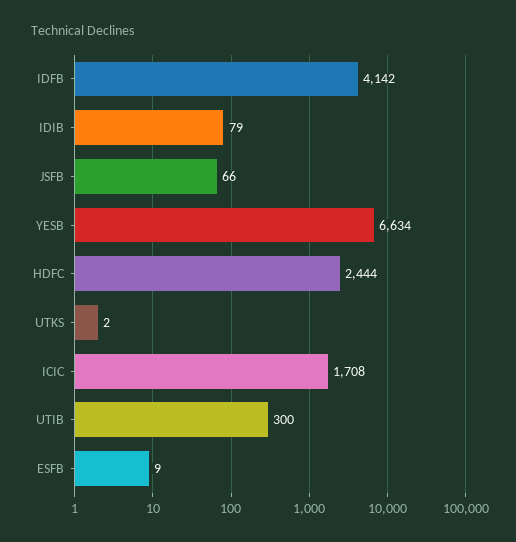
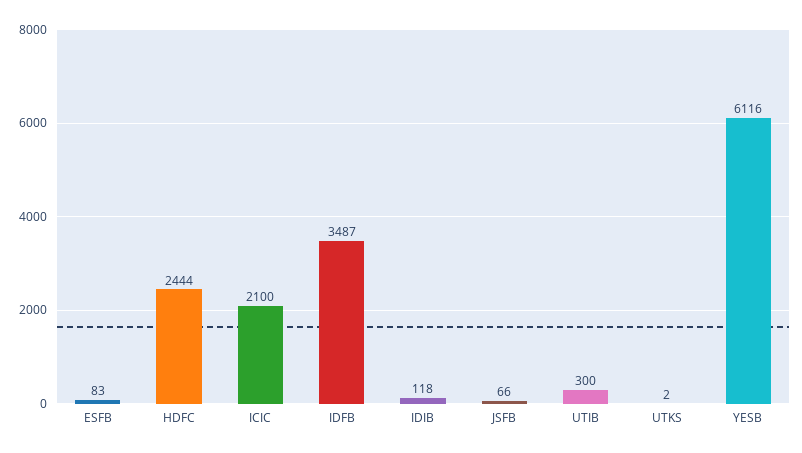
  {
-   "IDFB": 4142,
+   "IDFB": 3487,
-   "IDIB": 79,
+   "IDIB": 118,
    "JSFB": 66,
-   "YESB": 6634,
+   "YESB": 6116,
    "HDFC": 2444,
    "UTKS": 2,
-   "ICIC": 1708,
+   "ICIC": 2100,
    "UTIB": 300,
-   "ESFB": 9
+   "ESFB": 83
  }

